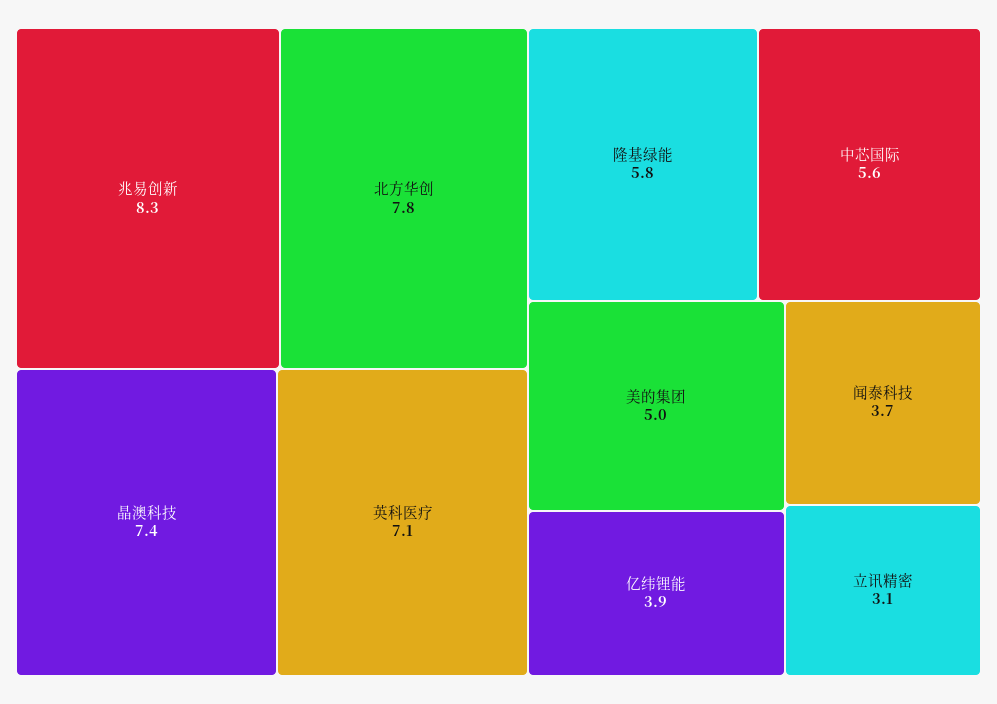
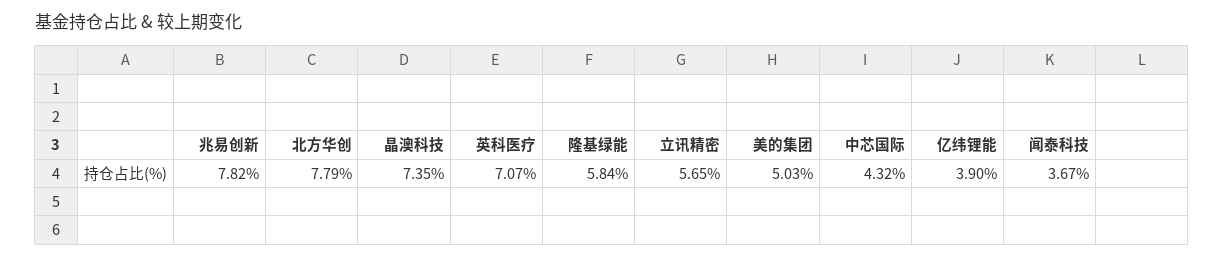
  {
-   "兆易创新": 8.3,
+   "兆易创新": 7.82,
    "北方华创": 7.79,
    "晶澳科技": 7.35,
    "英科医疗": 7.07,
    "隆基绿能": 5.84,
-   "中芯国际": 5.6,
+   "中芯国际": 4.32,
    "美的集团": 5.03,
    "亿纬锂能": 3.9,
    "闻泰科技": 3.67,
-   "立讯精密": 3.1
+   "立讯精密": 5.65
  }

